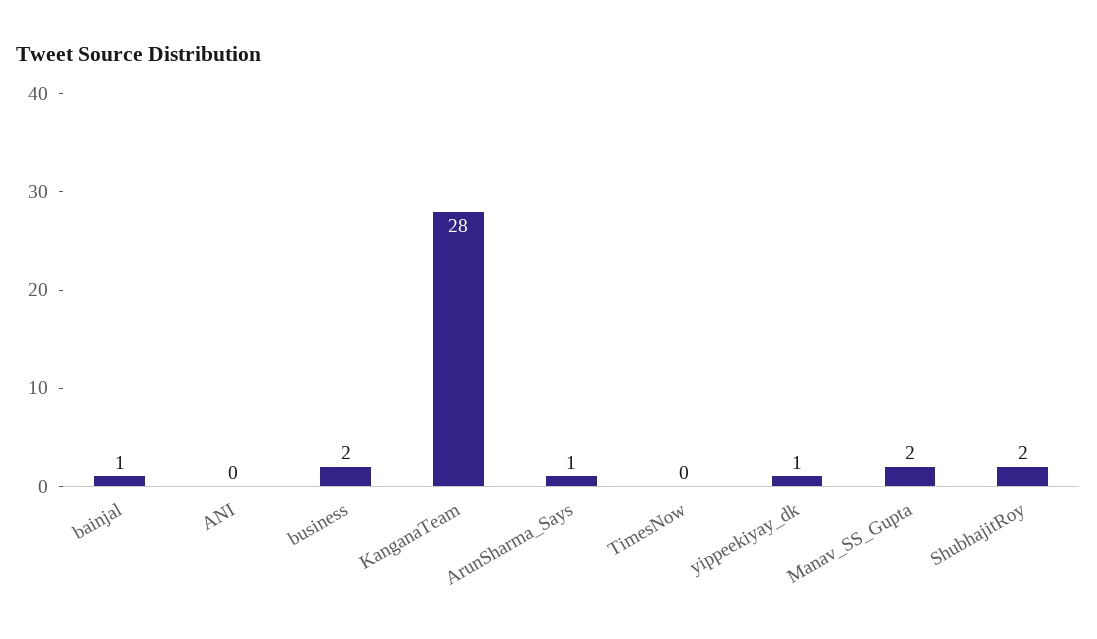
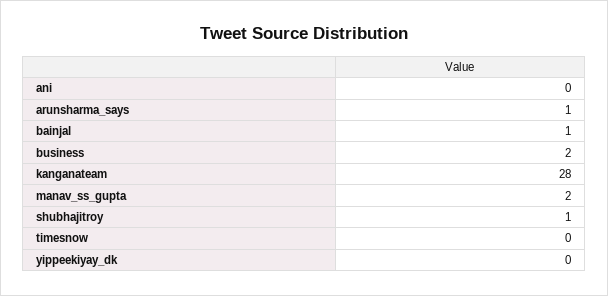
  {
    "bainjal": 1,
    "ANI": 0,
    "business": 2,
    "KanganaTeam": 28,
    "ArunSharma_Says": 1,
    "TimesNow": 0,
-   "yippeekiyay_dk": 1,
+   "yippeekiyay_dk": 0,
    "Manav_SS_Gupta": 2,
-   "ShubhajitRoy": 2
+   "ShubhajitRoy": 1
  }

